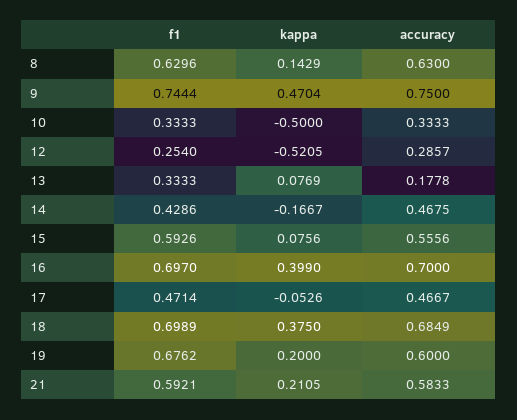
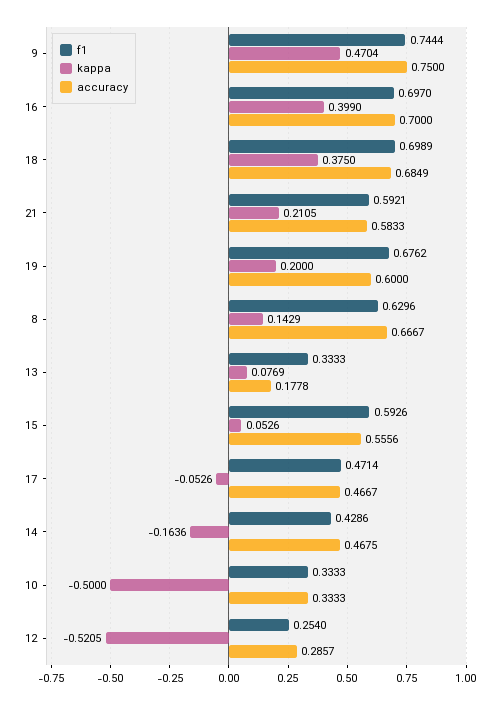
  {
    "f1": {
      "8": 0.6296,
      "9": 0.7444,
      "10": 0.3333,
      "12": 0.254,
      "13": 0.3333,
      "14": 0.4286,
      "15": 0.5926,
      "16": 0.697,
      "17": 0.4714,
      "18": 0.6989,
      "19": 0.6762,
      "21": 0.5921
    },
    "kappa": {
      "8": 0.1429,
      "9": 0.4704,
      "10": -0.5,
      "12": -0.5205,
      "13": 0.0769,
-     "14": -0.1667,
+     "14": -0.1636,
-     "15": 0.0756,
+     "15": 0.0526,
      "16": 0.399,
      "17": -0.0526,
      "18": 0.375,
      "19": 0.2,
      "21": 0.2105
    },
    "accuracy": {
-     "8": 0.63,
+     "8": 0.6667,
      "9": 0.75,
      "10": 0.3333,
      "12": 0.2857,
      "13": 0.1778,
      "14": 0.4675,
      "15": 0.5556,
      "16": 0.7,
      "17": 0.4667,
      "18": 0.6849,
      "19": 0.6,
      "21": 0.5833
    }
  }

